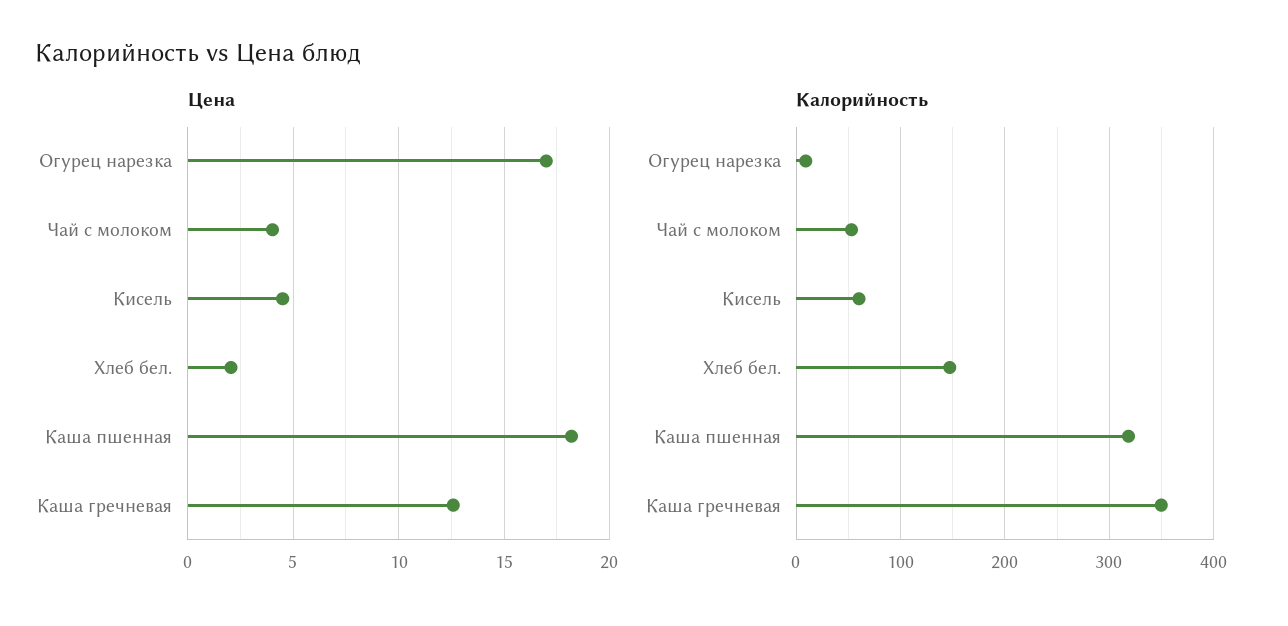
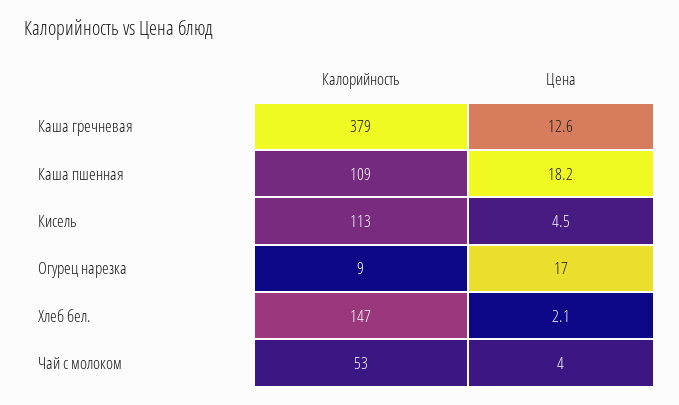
  {
    "Цена": {
      "Огурец нарезка": 17,
      "Чай с молоком": 4,
      "Кисель": 4.5,
      "Хлеб бел.": 2.1,
      "Каша пшенная": 18.2,
      "Каша гречневая": 12.6
    },
    "Калорийность": {
      "Огурец нарезка": 9,
      "Чай с молоком": 53,
-     "Кисель": 60,
+     "Кисель": 113,
      "Хлеб бел.": 147,
-     "Каша пшенная": 320,
+     "Каша пшенная": 109,
-     "Каша гречневая": 350
+     "Каша гречневая": 379
    }
  }

